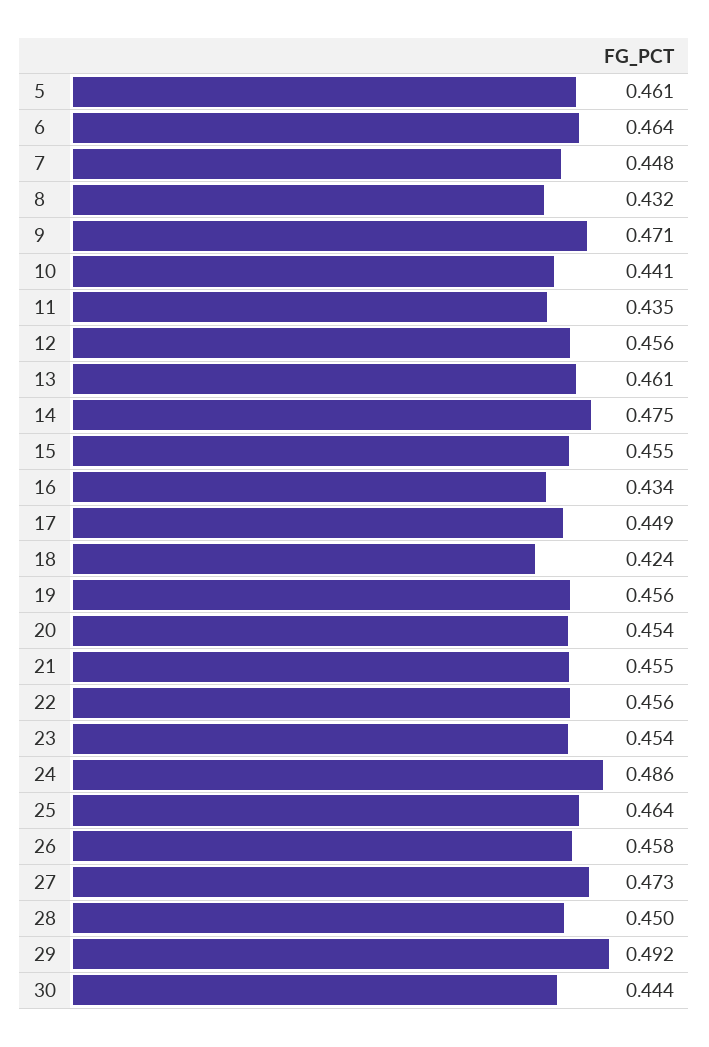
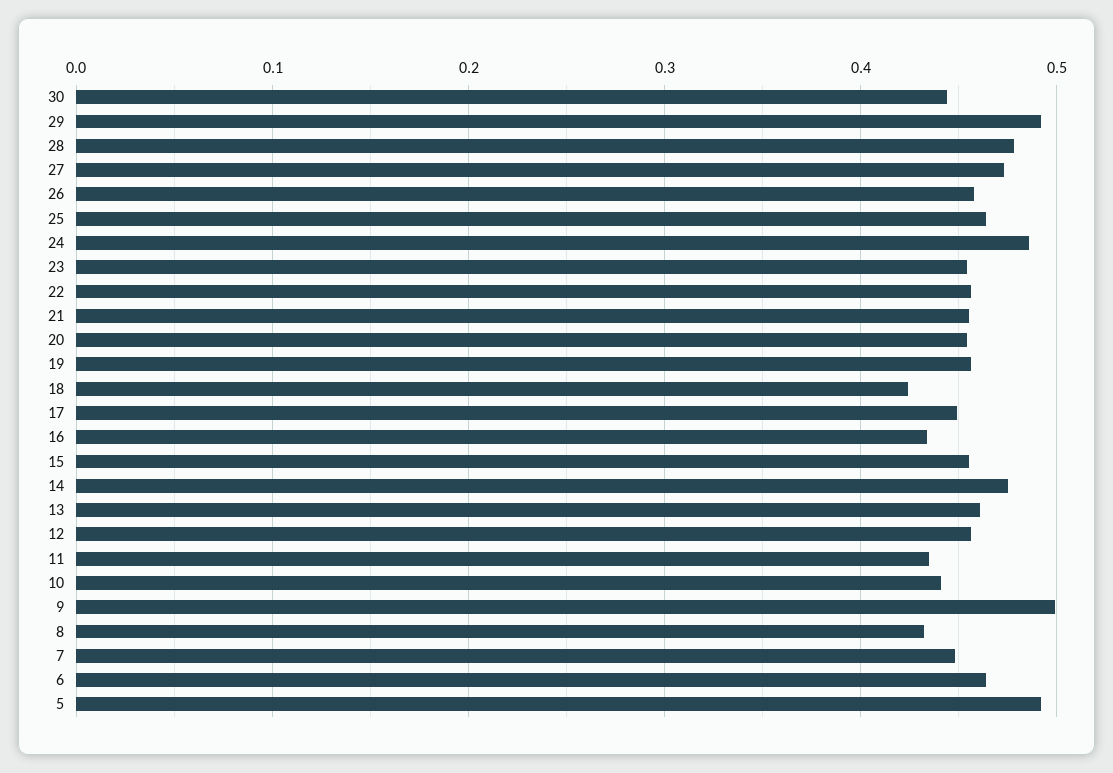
  {
-   "5": 0.461,
+   "5": 0.49,
    "6": 0.464,
    "7": 0.448,
    "8": 0.432,
-   "9": 0.471,
+   "9": 0.5,
    "10": 0.441,
    "11": 0.435,
    "12": 0.456,
    "13": 0.461,
    "14": 0.475,
    "15": 0.455,
    "16": 0.434,
    "17": 0.449,
    "18": 0.424,
    "19": 0.456,
    "20": 0.454,
    "21": 0.455,
    "22": 0.456,
    "23": 0.454,
    "24": 0.486,
    "25": 0.464,
    "26": 0.458,
    "27": 0.473,
-   "28": 0.45,
+   "28": 0.48,
    "29": 0.492,
    "30": 0.444
  }

